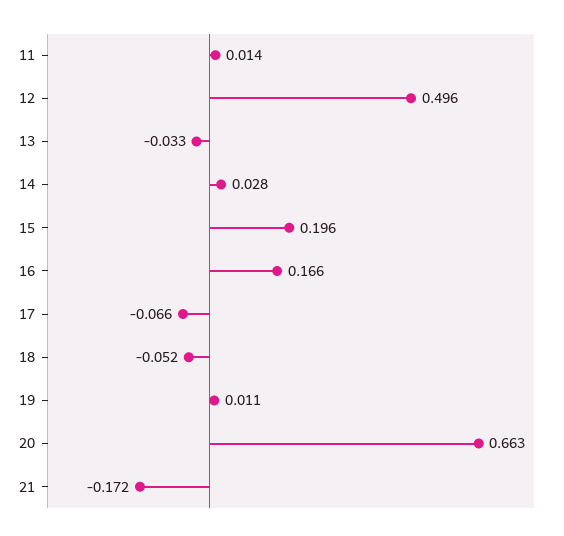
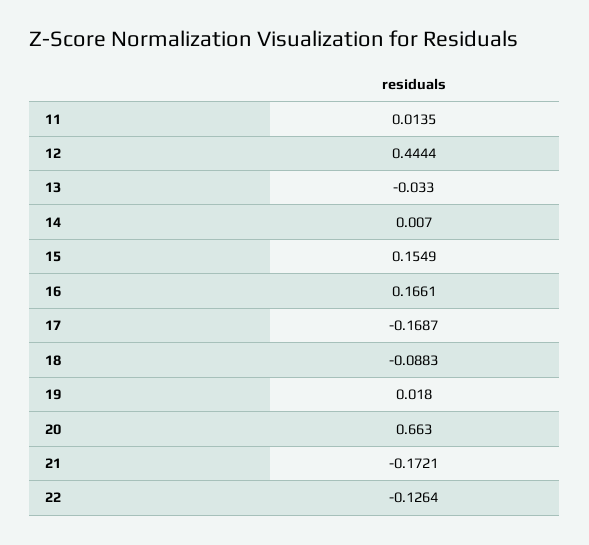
  {
    "11": 0.0135,
-   "12": 0.496,
+   "12": 0.4444,
    "13": -0.033,
-   "14": 0.028,
+   "14": 0.007,
-   "15": 0.196,
+   "15": 0.1549,
    "16": 0.1661,
-   "17": -0.066,
+   "17": -0.1687,
-   "18": -0.052,
+   "18": -0.0883,
-   "19": 0.011,
+   "19": 0.018,
    "20": 0.663,
-   "21": -0.1721
+   "21": -0.1721,
+   "22": -0.1264
  }

